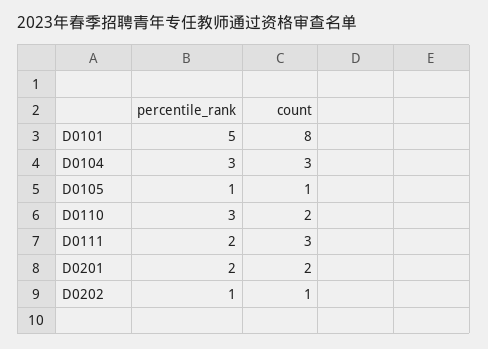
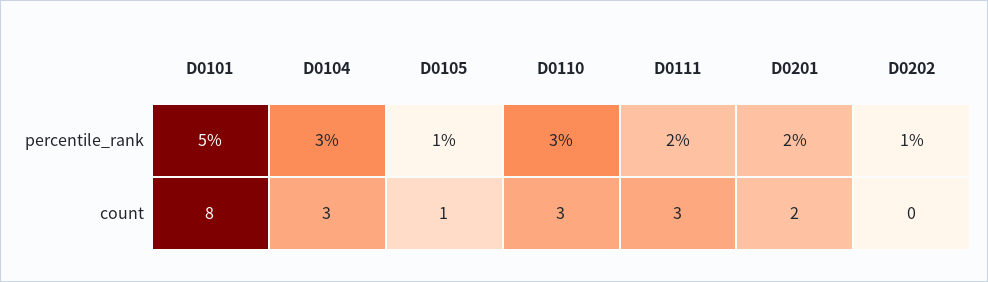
  {
    "percentile_rank": {
      "D0101": 5,
      "D0104": 3,
      "D0105": 1,
      "D0110": 3,
      "D0111": 2,
      "D0201": 2,
      "D0202": 1
    },
    "count": {
      "D0101": 8,
      "D0104": 3,
      "D0105": 1,
-     "D0110": 2,
+     "D0110": 3,
      "D0111": 3,
      "D0201": 2,
-     "D0202": 1
+     "D0202": 0
    }
  }

